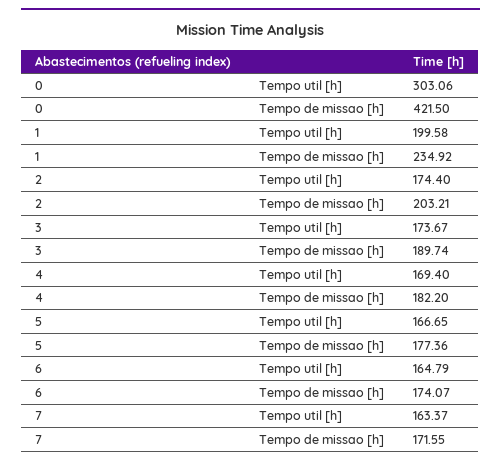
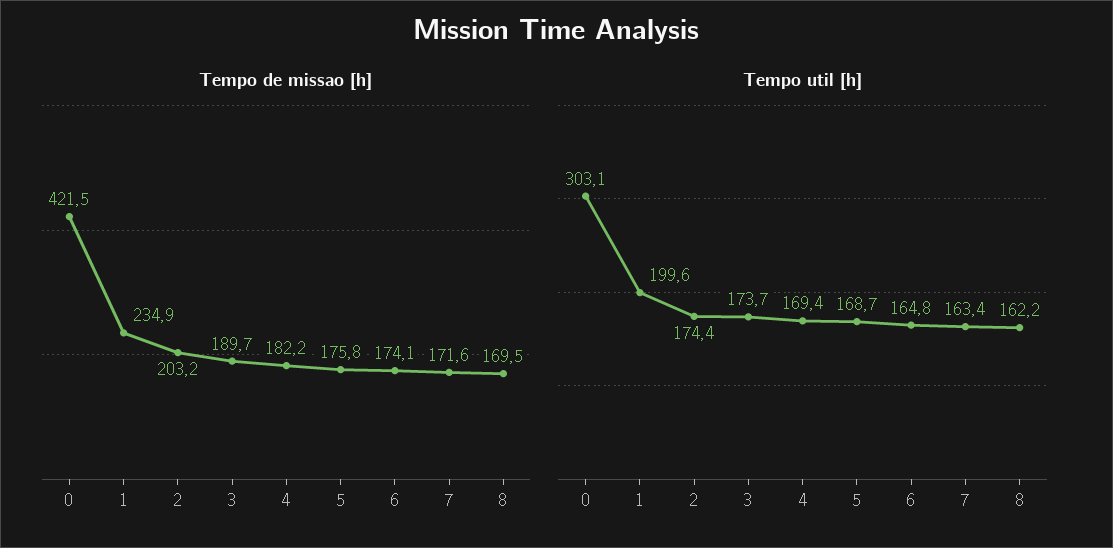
  {
    "Tempo util [h]": {
      "0": 303.06,
      "1": 199.58,
      "2": 174.4,
      "3": 173.67,
      "4": 169.4,
-     "5": 166.65,
+     "5": 168.7,
      "6": 164.79,
-     "7": 163.37
+     "7": 163.37,
+     "8": 162.2
    },
    "Tempo de missao [h]": {
      "0": 421.5,
      "1": 234.92,
      "2": 203.21,
      "3": 189.74,
      "4": 182.2,
-     "5": 177.36,
+     "5": 175.8,
      "6": 174.07,
-     "7": 171.55
+     "7": 171.55,
+     "8": 169.5
    }
  }

